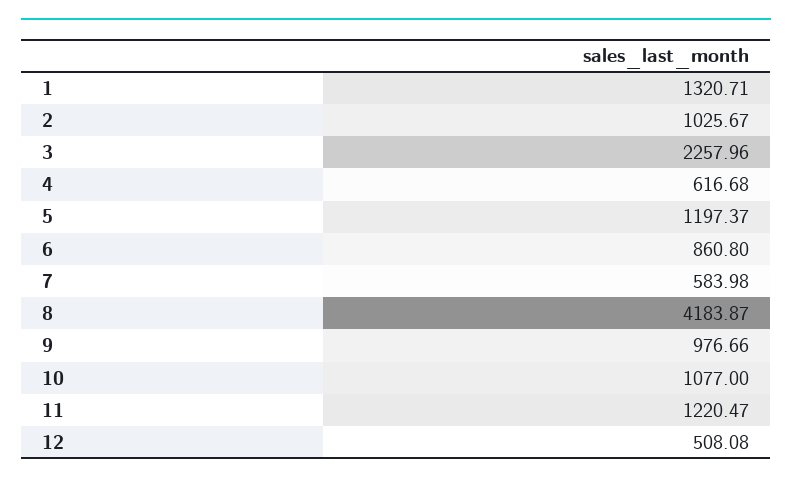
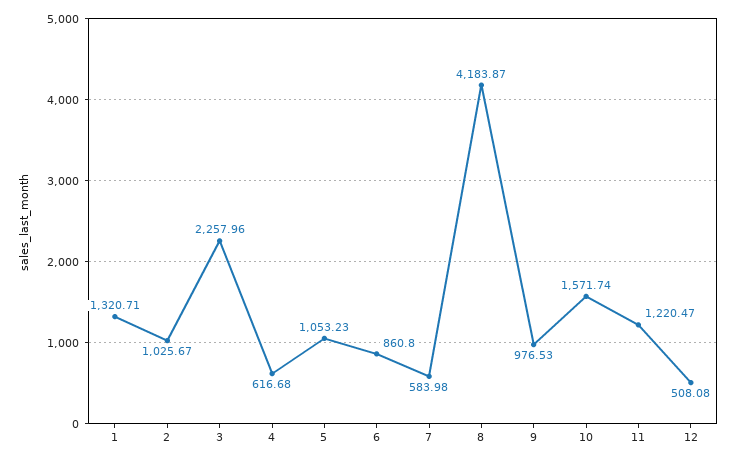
  {
    "1": 1320.71,
    "2": 1025.67,
    "3": 2257.96,
    "4": 616.68,
-   "5": 1197.37,
+   "5": 1053.23,
    "6": 860.8,
    "7": 583.98,
    "8": 4183.87,
-   "9": 976.66,
+   "9": 976.53,
-   "10": 1077,
+   "10": 1571.74,
    "11": 1220.47,
    "12": 508.08
  }

